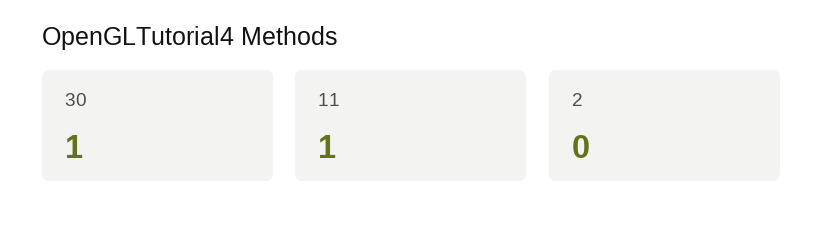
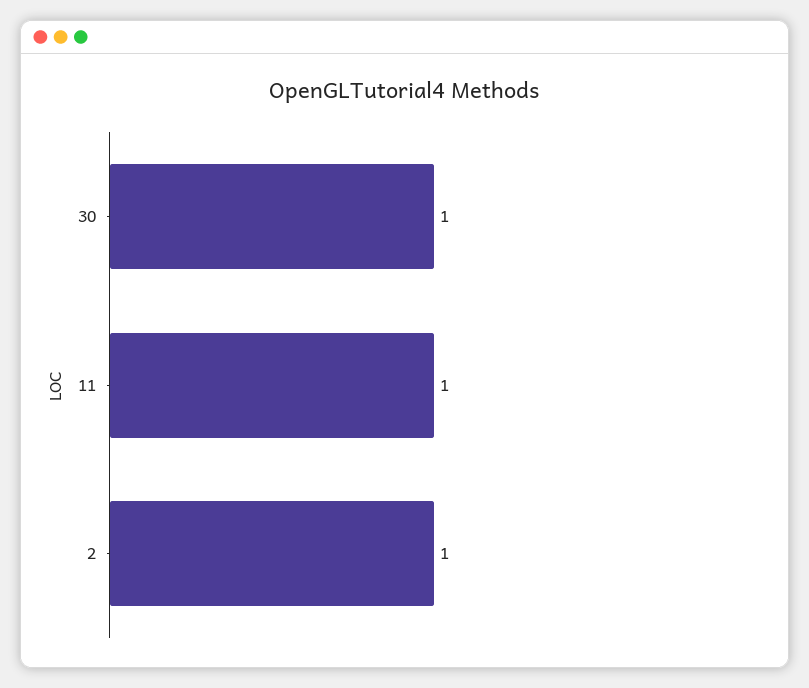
  {
    "30": 1,
    "11": 1,
-   "2": 0
+   "2": 1
  }

